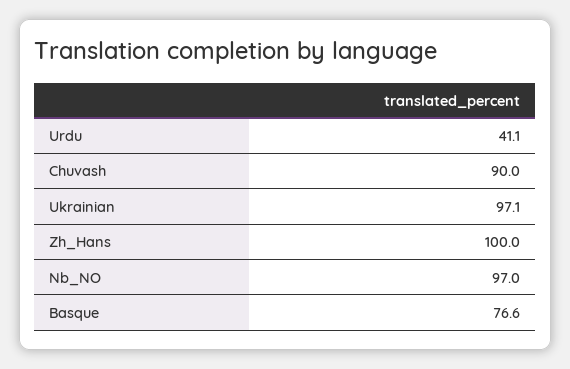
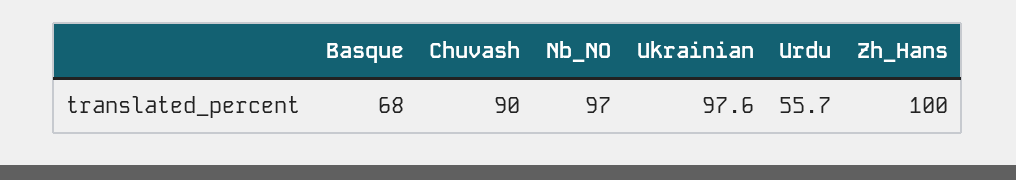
  {
-   "Urdu": 41.1,
+   "Urdu": 55.7,
    "Chuvash": 90,
-   "Ukrainian": 97.1,
+   "Ukrainian": 97.6,
    "Zh_Hans": 100,
    "Nb_NO": 97,
-   "Basque": 76.6
+   "Basque": 68
  }

